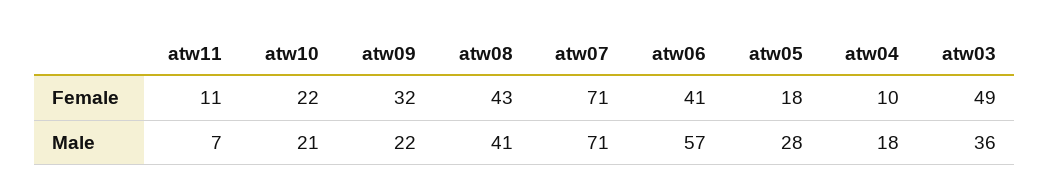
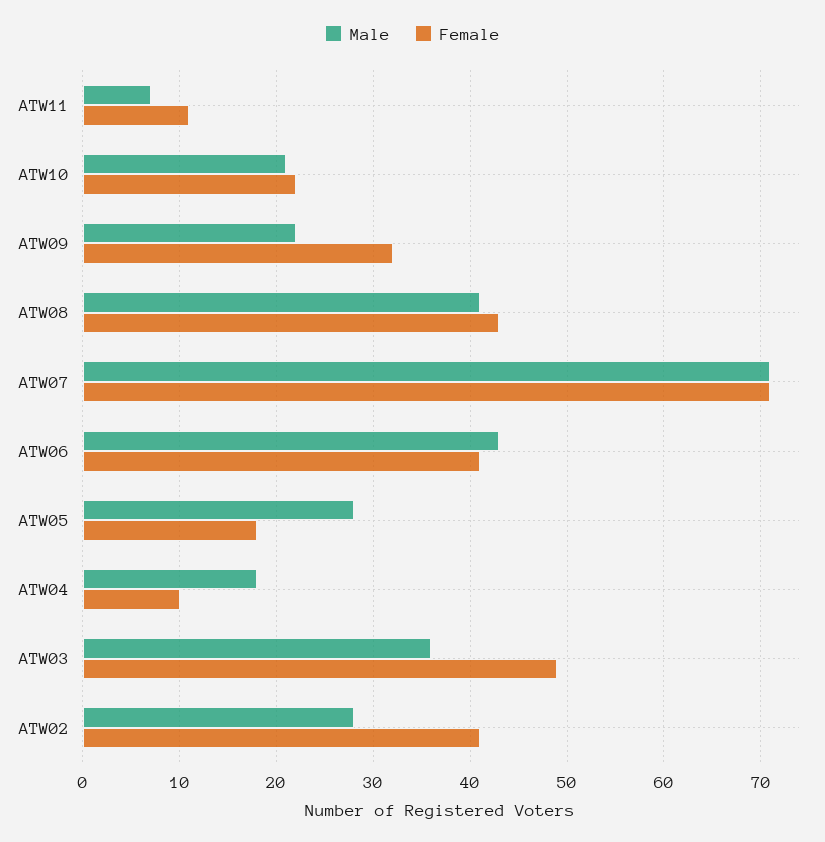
  {
    "Female": {
      "atw11": 11,
      "atw10": 22,
      "atw09": 32,
      "atw08": 43,
      "atw07": 71,
      "atw06": 41,
      "atw05": 18,
      "atw04": 10,
-     "atw03": 49
+     "atw03": 49,
+     "ATW02": 41
    },
    "Male": {
      "atw11": 7,
      "atw10": 21,
      "atw09": 22,
      "atw08": 41,
      "atw07": 71,
-     "atw06": 57,
+     "atw06": 43,
      "atw05": 28,
      "atw04": 18,
-     "atw03": 36
+     "atw03": 36,
+     "ATW02": 28
    }
  }

